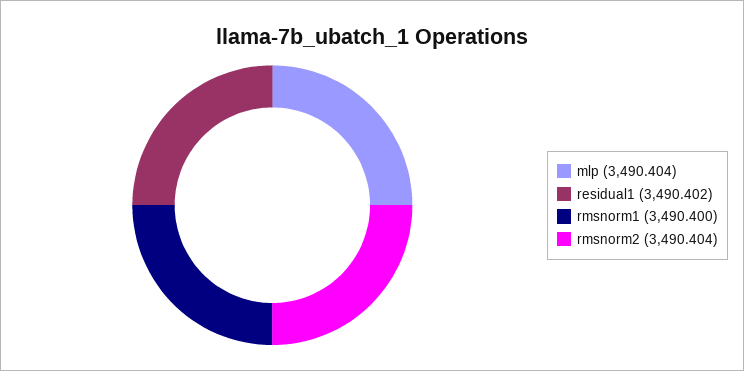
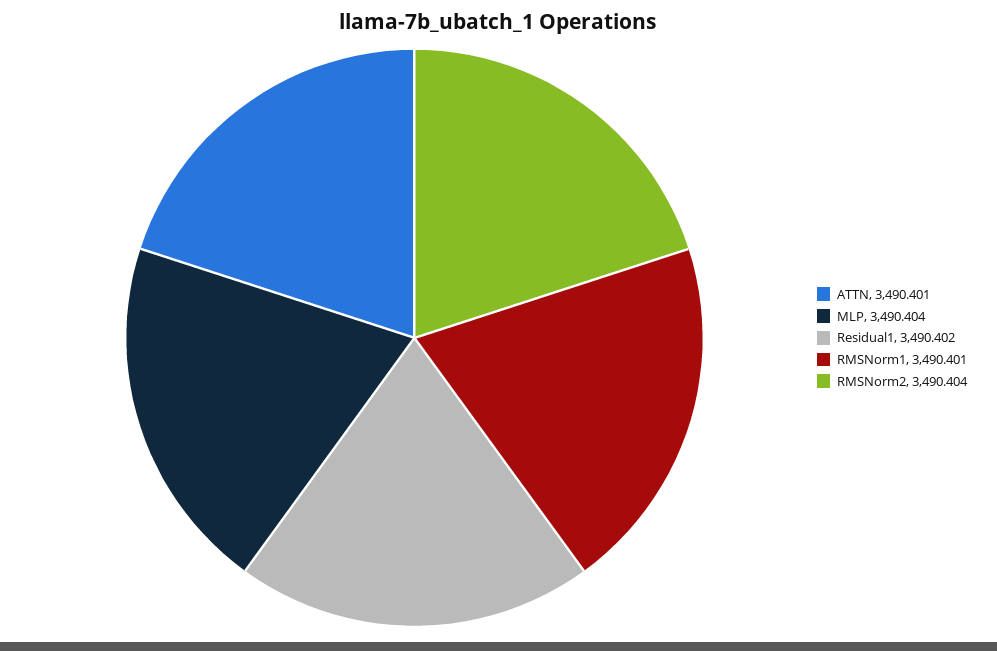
  {
    "mlp": 3490.404,
    "residual1": 3490.402,
-   "rmsnorm1": 3490.4,
+   "rmsnorm1": 3490.401,
-   "rmsnorm2": 3490.404
+   "rmsnorm2": 3490.404,
+   "ATTN": 3490.401
  }

